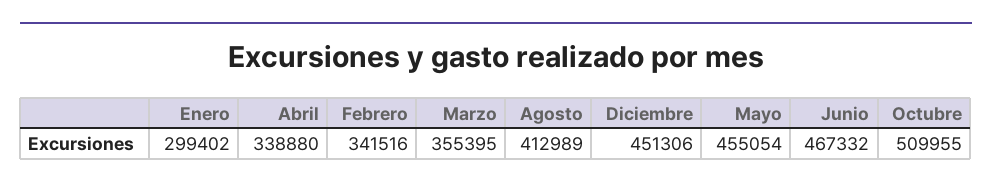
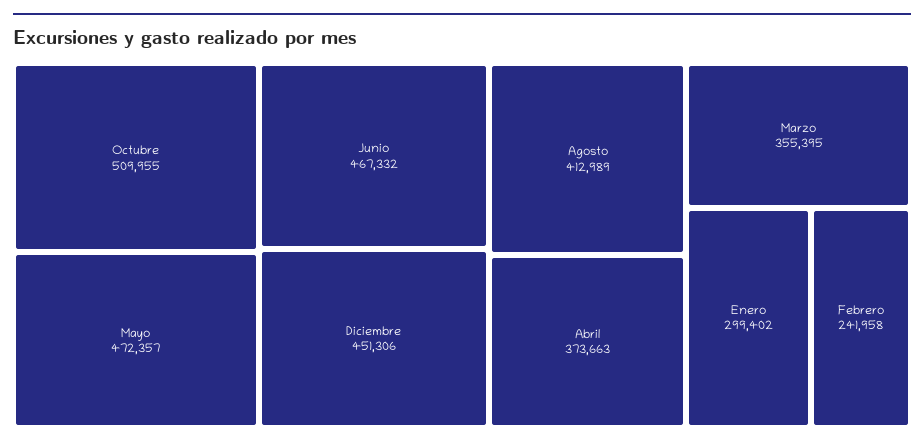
  {
    "Enero": 299402,
-   "Abril": 338880,
+   "Abril": 373663,
-   "Febrero": 341516,
+   "Febrero": 241958,
    "Marzo": 355395,
    "Agosto": 412989,
    "Diciembre": 451306,
-   "Mayo": 455054,
+   "Mayo": 472357,
    "Junio": 467332,
    "Octubre": 509955
  }

